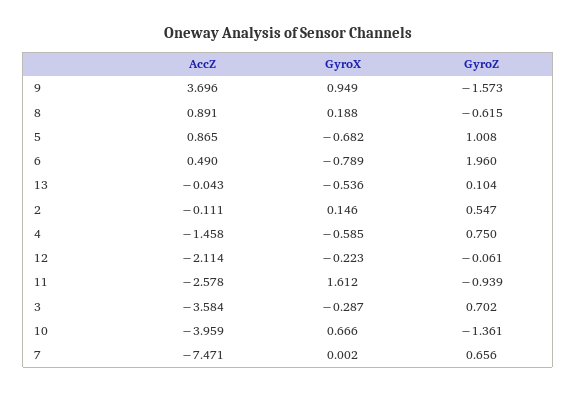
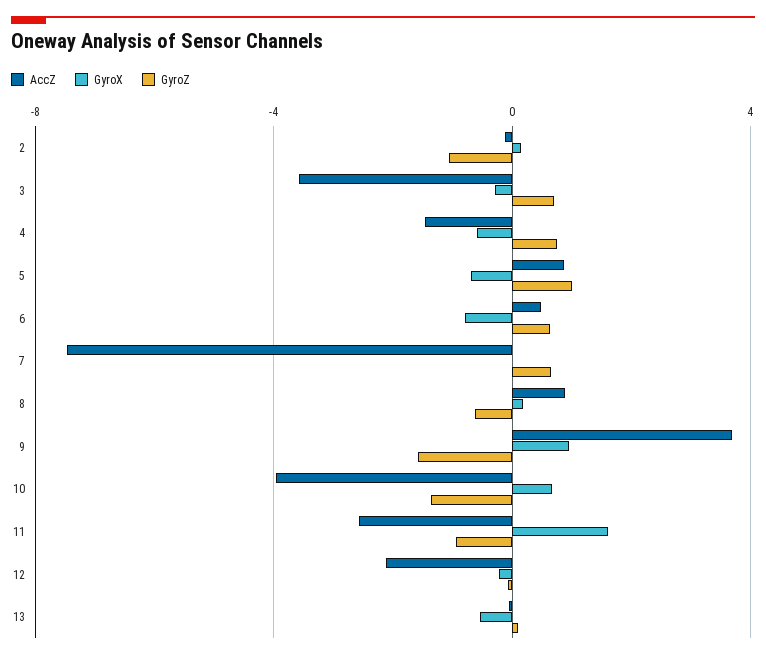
  {
    "AccZ": {
      "9": 3.696,
      "8": 0.891,
      "5": 0.865,
      "6": 0.49,
      "13": -0.043,
      "2": -0.111,
      "4": -1.458,
      "12": -2.114,
      "11": -2.578,
      "3": -3.584,
      "10": -3.959,
      "7": -7.471
    },
    "GyroX": {
      "9": 0.949,
      "8": 0.188,
      "5": -0.682,
      "6": -0.789,
      "13": -0.536,
      "2": 0.146,
      "4": -0.585,
      "12": -0.223,
      "11": 1.612,
      "3": -0.287,
      "10": 0.666,
      "7": 0.002
    },
    "GyroZ": {
      "9": -1.573,
      "8": -0.615,
      "5": 1.008,
-     "6": 1.96,
+     "6": 0.5,
      "13": 0.104,
-     "2": 0.547,
+     "2": -1,
      "4": 0.75,
      "12": -0.061,
      "11": -0.939,
      "3": 0.702,
      "10": -1.361,
      "7": 0.656
    }
  }

